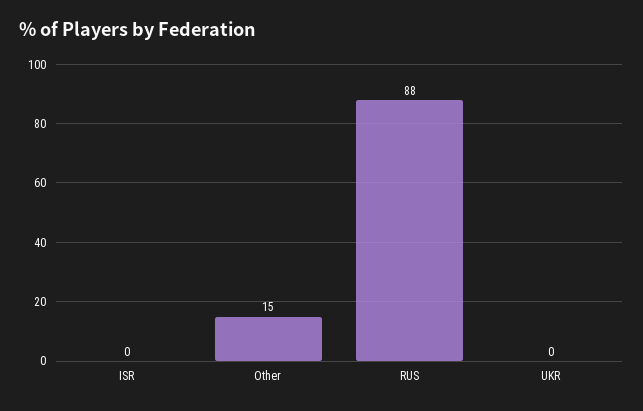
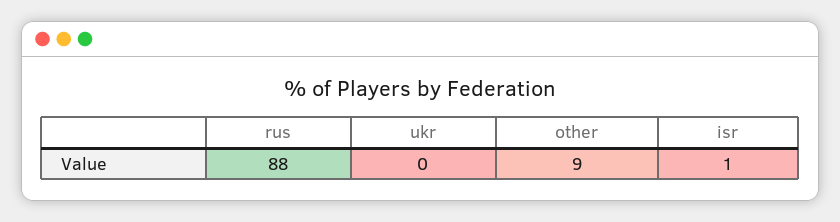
  {
-   "ISR": 0,
+   "ISR": 1,
-   "Other": 15,
+   "Other": 9,
    "RUS": 88,
    "UKR": 0
  }

